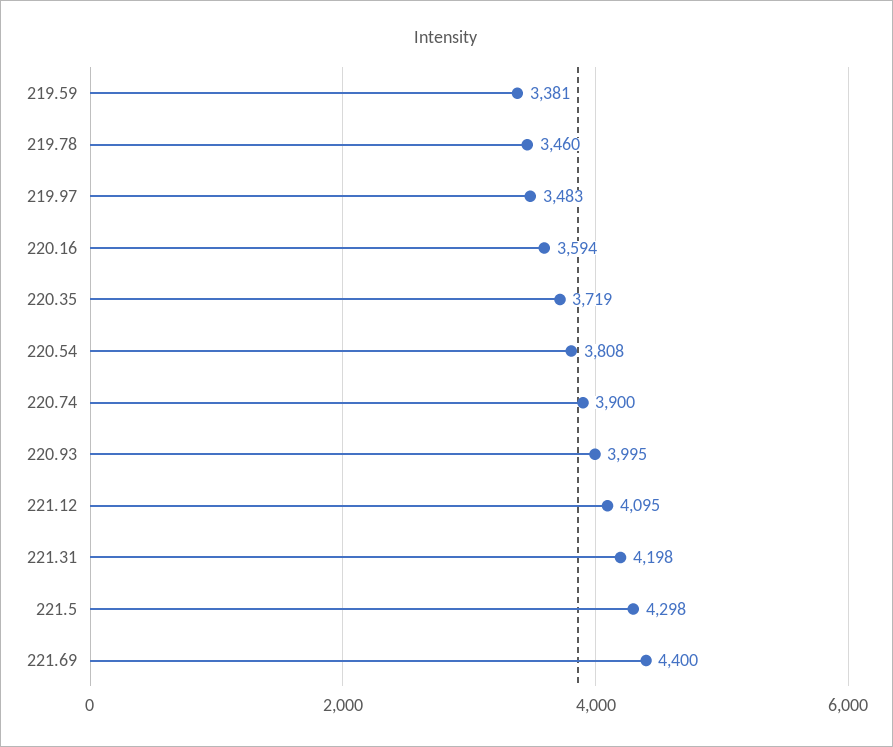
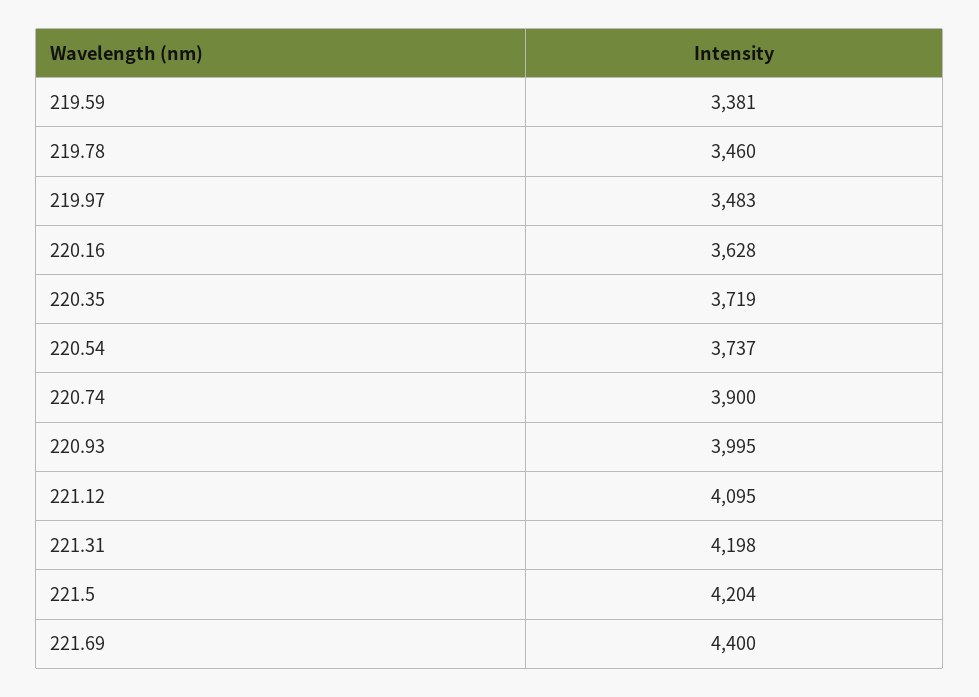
  {
    "219.59": 3381,
    "219.78": 3460,
    "219.97": 3483,
-   "220.16": 3594,
+   "220.16": 3628,
    "220.35": 3719,
-   "220.54": 3808,
+   "220.54": 3737,
    "220.74": 3900,
    "220.93": 3995,
    "221.12": 4095,
    "221.31": 4198,
-   "221.5": 4298,
+   "221.5": 4204,
    "221.69": 4400
  }

